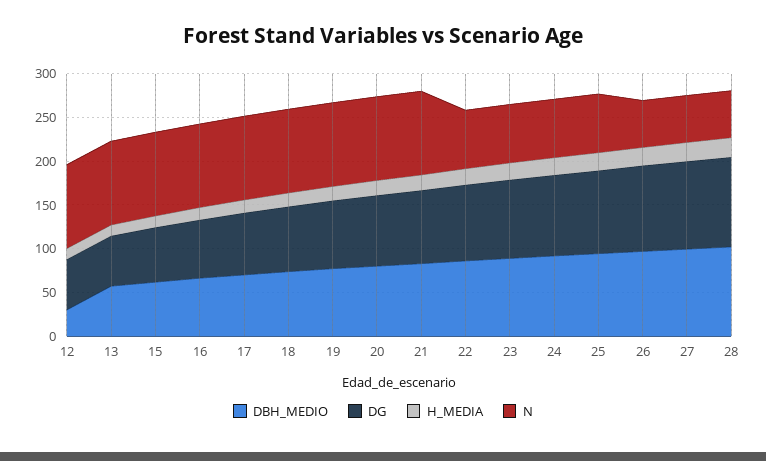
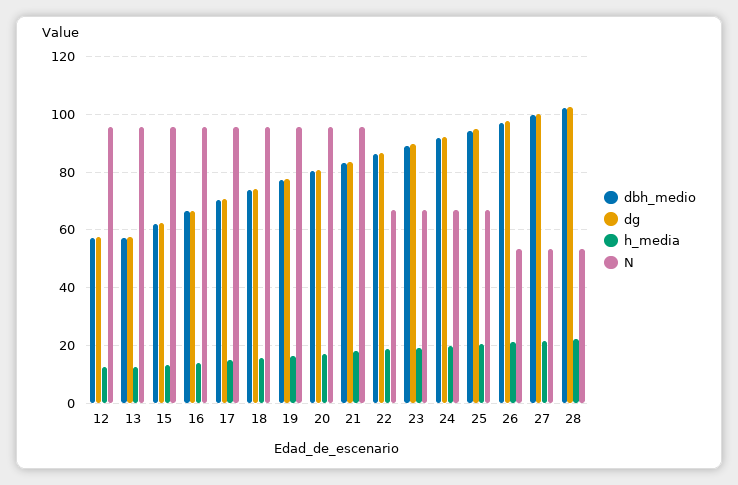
  {
    "DBH_MEDIO": {
-     "12": 30,
+     "12": 57.5,
      "13": 57.5,
      "15": 62.5,
      "16": 67.5,
      "17": 70,
      "18": 75,
      "19": 77.5,
      "20": 80,
      "21": 82.5,
      "22": 85,
      "23": 90,
      "24": 92.5,
      "25": 95,
      "26": 97.5,
      "27": 100,
      "28": 102.5
    },
    "DG": {
      "12": 57.5,
      "13": 57.5,
      "15": 62.5,
      "16": 67.5,
      "17": 70,
      "18": 75,
      "19": 77.5,
      "20": 80,
      "21": 82.5,
      "22": 87.5,
      "23": 90,
      "24": 92.5,
      "25": 95,
      "26": 97.5,
      "27": 100,
      "28": 102.5
    },
    "H_MEDIA": {
      "12": 12.5,
      "13": 12.5,
      "15": 12.5,
      "16": 15,
      "17": 15,
      "18": 15,
      "19": 17.5,
      "20": 17.5,
      "21": 17.5,
      "22": 17.5,
      "23": 20,
      "24": 20,
      "25": 20,
      "26": 20,
      "27": 22.5,
      "28": 22.5
    },
    "N": {
      "12": 95,
      "13": 95,
      "15": 95,
      "16": 95,
      "17": 95,
      "18": 95,
      "19": 95,
      "20": 95,
      "21": 95,
      "22": 67.5,
      "23": 67.5,
      "24": 67.5,
      "25": 67.5,
      "26": 52.5,
      "27": 52.5,
      "28": 52.5
    }
  }

